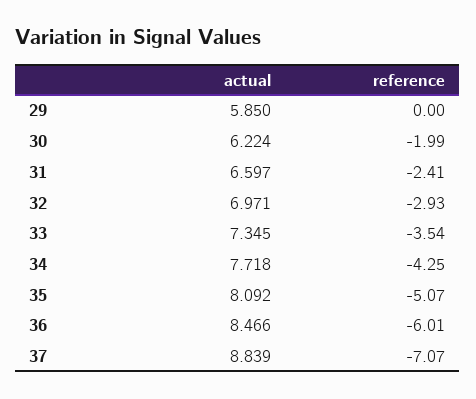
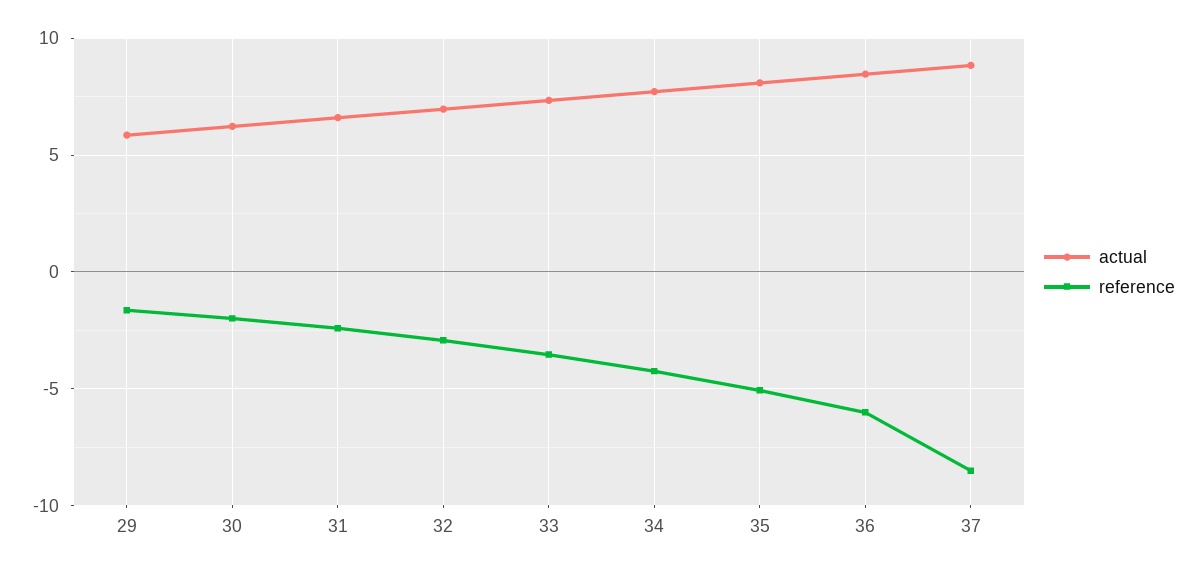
  {
    "actual": {
      "29": 5.85,
      "30": 6.224,
      "31": 6.597,
      "32": 6.971,
      "33": 7.345,
      "34": 7.718,
      "35": 8.092,
      "36": 8.466,
      "37": 8.839
    },
    "reference": {
-     "29": 0,
+     "29": -1.5,
      "30": -1.99,
      "31": -2.41,
      "32": -2.93,
      "33": -3.54,
      "34": -4.25,
      "35": -5.07,
      "36": -6.01,
-     "37": -7.07
+     "37": -8.5
    }
  }

